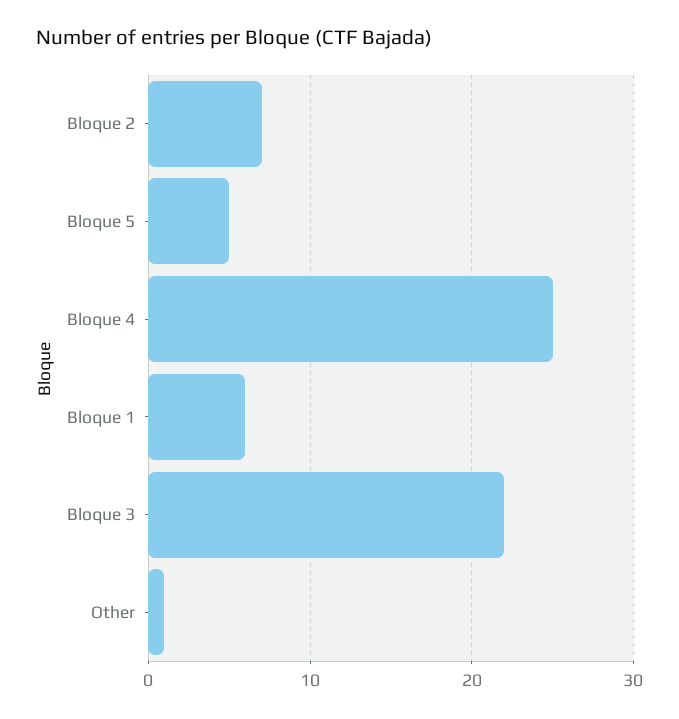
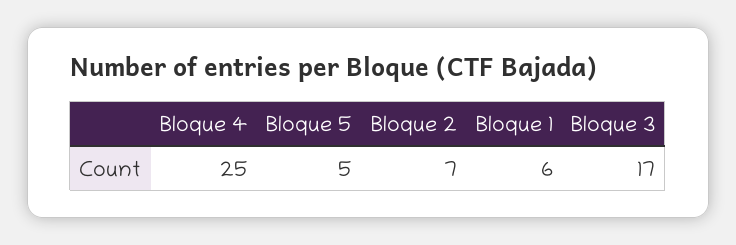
  {
    "Bloque 2": 7,
    "Bloque 5": 5,
    "Bloque 4": 25,
    "Bloque 1": 6,
-   "Bloque 3": 22,
+   "Bloque 3": 17
-   "Other": 1
  }

